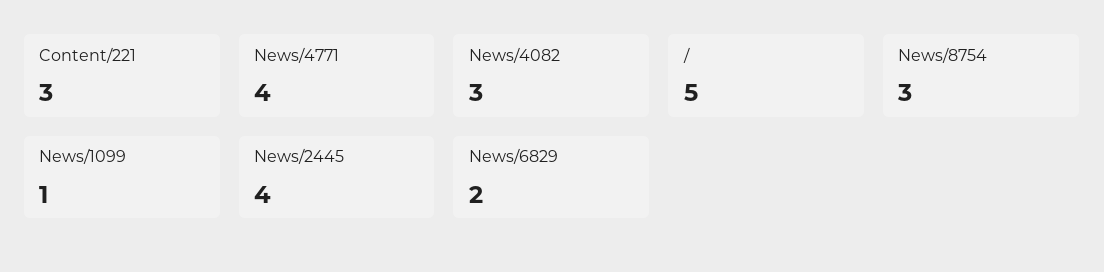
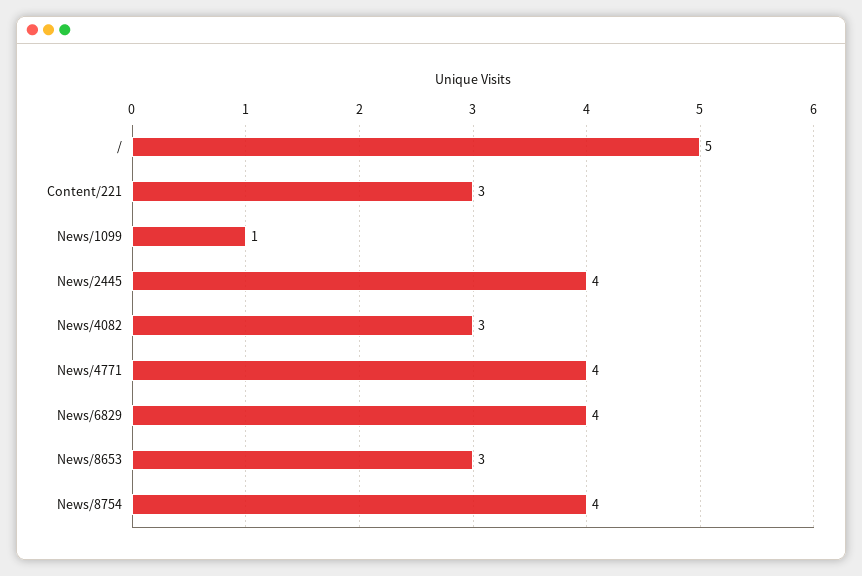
  {
    "Content/221": 3,
    "News/4771": 4,
    "News/4082": 3,
    "/": 5,
-   "News/8754": 3,
+   "News/8754": 4,
    "News/1099": 1,
    "News/2445": 4,
-   "News/6829": 2
+   "News/6829": 4,
+   "News/8653": 3
  }

